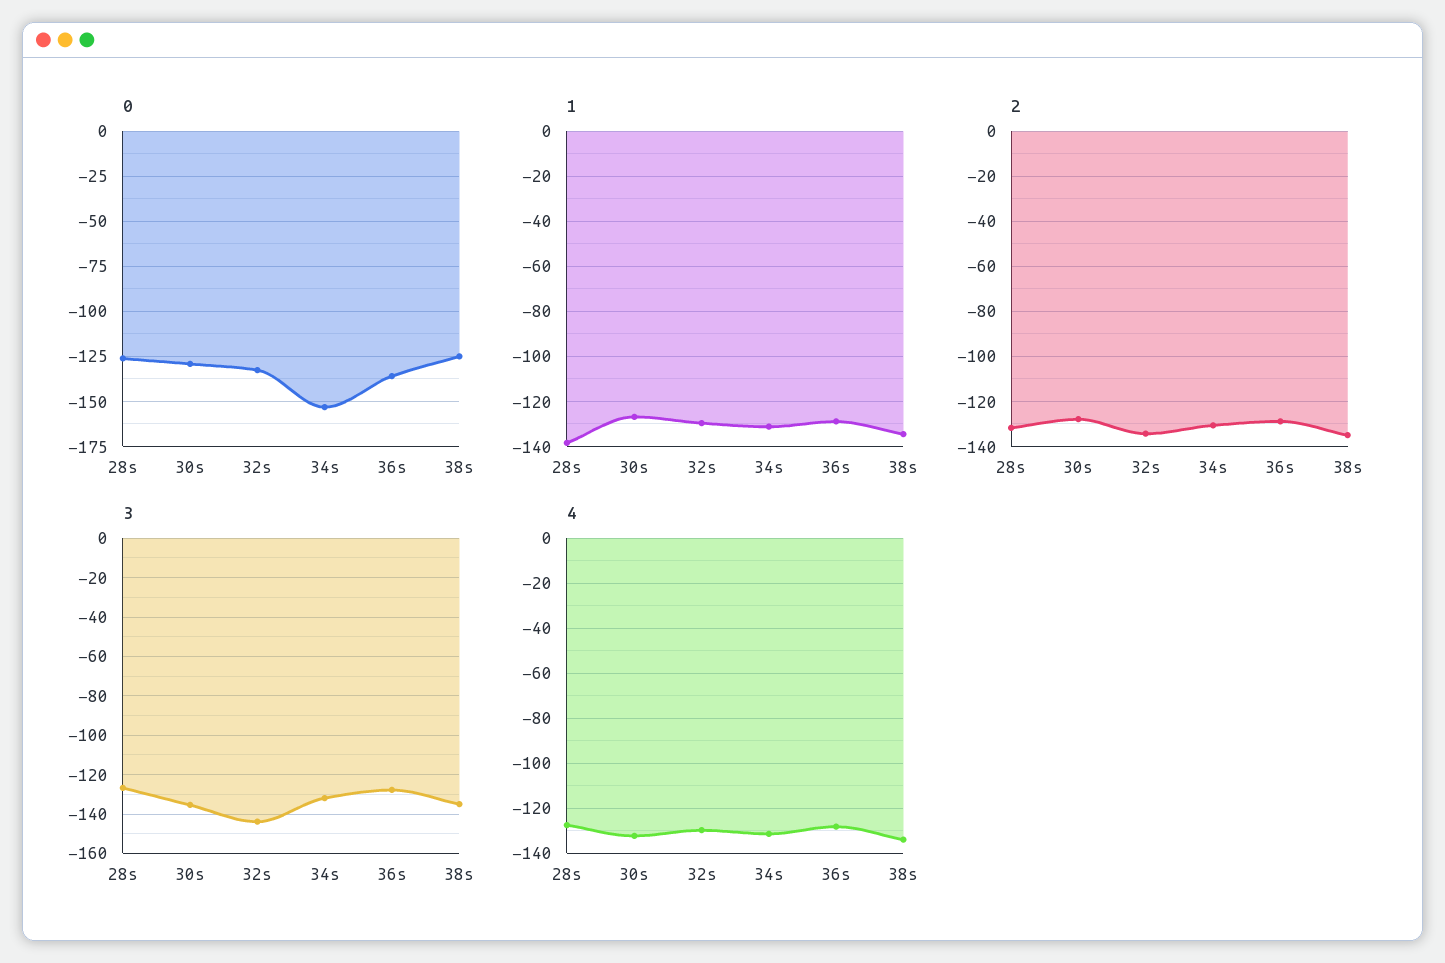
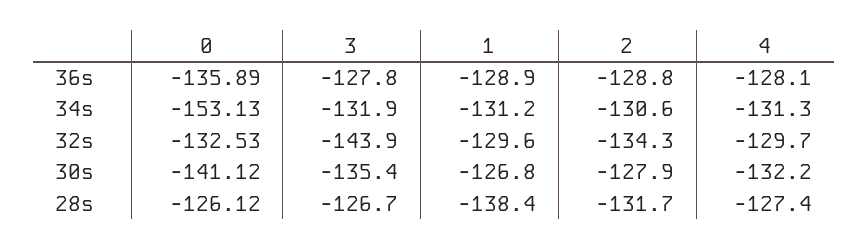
  {
    "0": {
      "28s": -126.12,
-     "30s": -130,
+     "30s": -141.12,
      "32s": -132.53,
      "34s": -153.13,
-     "36s": -135.89,
+     "36s": -135.89
-     "38s": -125
    },
    "1": {
      "28s": -138.4,
      "30s": -126.8,
      "32s": -129.6,
      "34s": -131.2,
-     "36s": -128.9,
+     "36s": -128.9
-     "38s": -135
    },
    "2": {
      "28s": -131.7,
      "30s": -127.9,
      "32s": -134.3,
      "34s": -130.6,
-     "36s": -128.8,
+     "36s": -128.8
-     "38s": -135
    },
    "3": {
      "28s": -126.7,
      "30s": -135.4,
      "32s": -143.9,
      "34s": -131.9,
-     "36s": -127.8,
+     "36s": -127.8
-     "38s": -135
    },
    "4": {
      "28s": -127.4,
      "30s": -132.2,
      "32s": -129.7,
      "34s": -131.3,
-     "36s": -128.1,
+     "36s": -128.1
-     "38s": -135
    }
  }

